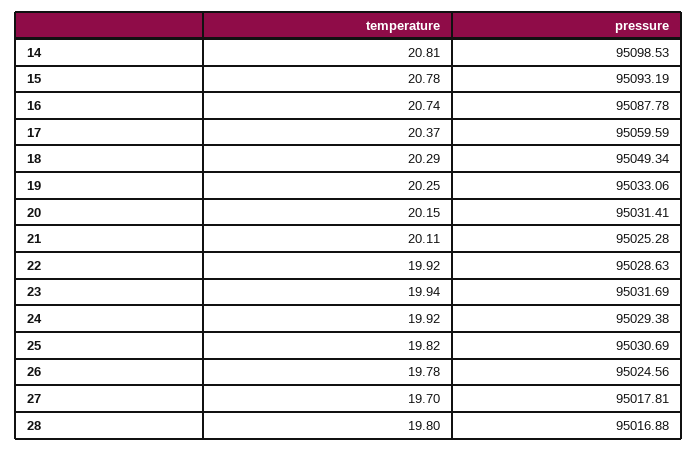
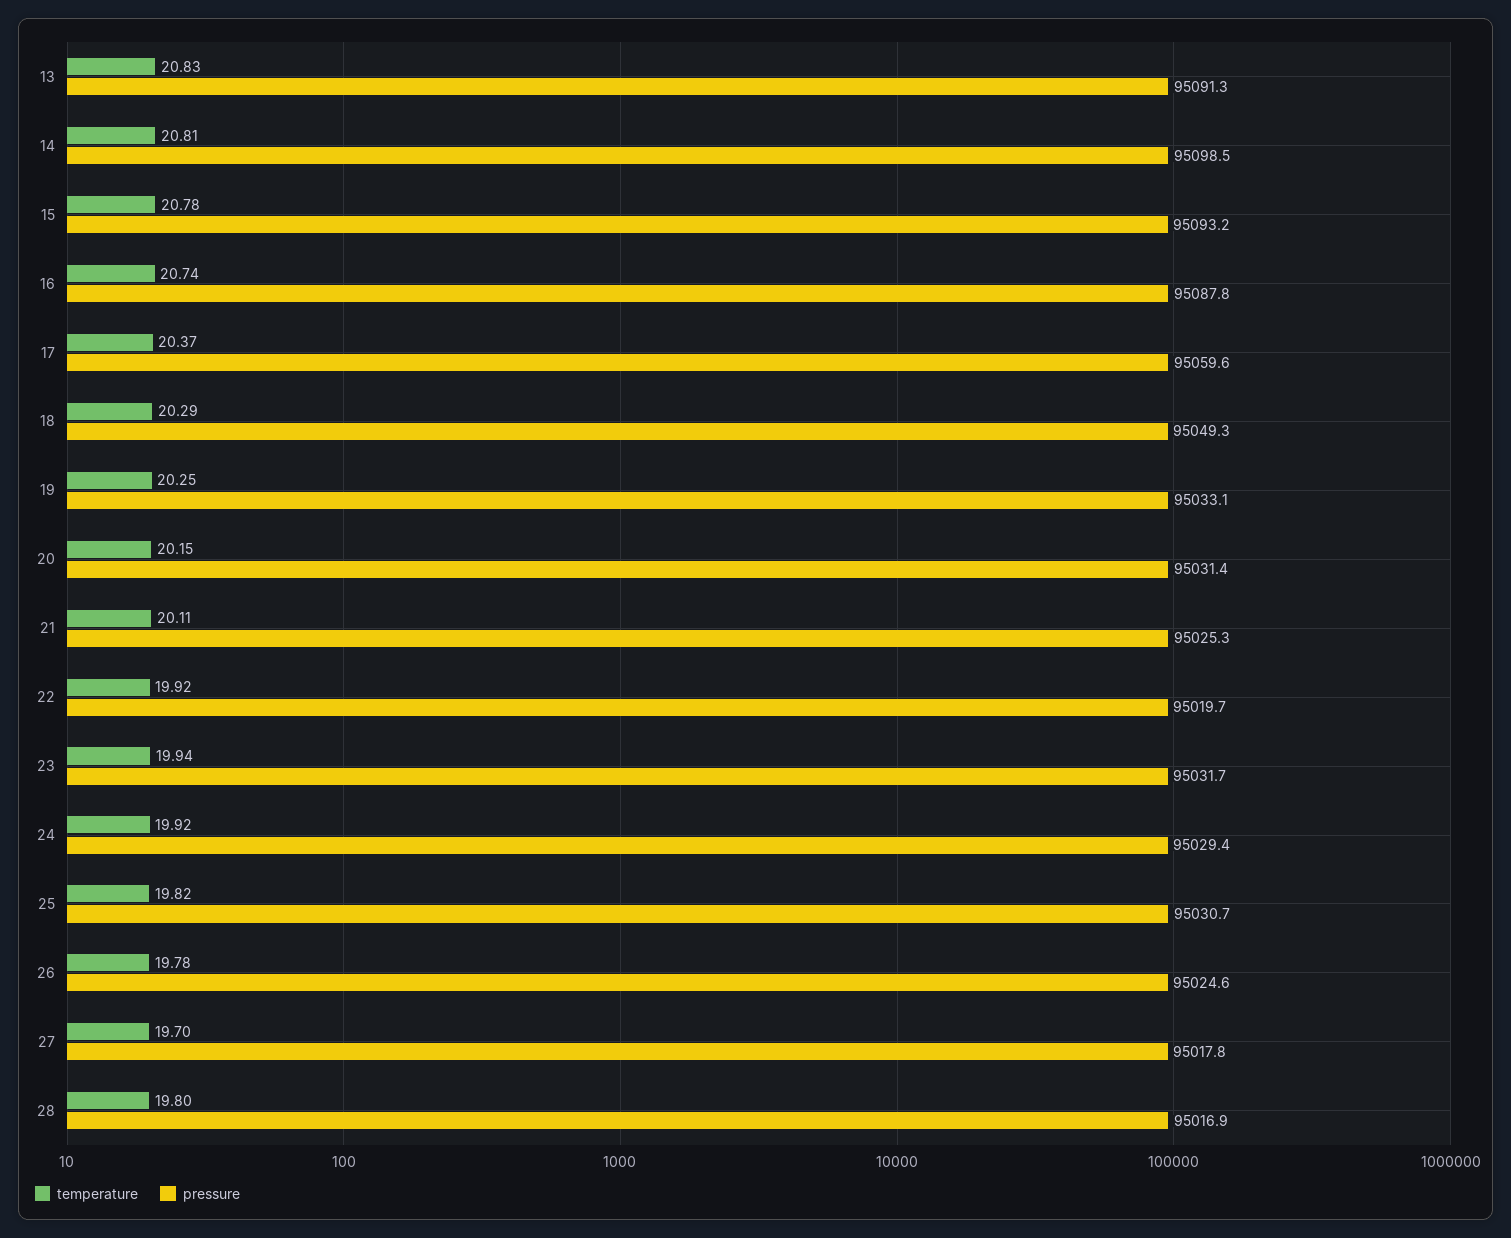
  {
    "temperature": {
      "14": 20.81,
      "15": 20.78,
      "16": 20.74,
      "17": 20.37,
      "18": 20.29,
      "19": 20.25,
      "20": 20.15,
      "21": 20.11,
      "22": 19.92,
      "23": 19.94,
      "24": 19.92,
      "25": 19.82,
      "26": 19.78,
      "27": 19.7,
-     "28": 19.8
+     "28": 19.8,
+     "13": 20.83
    },
    "pressure": {
      "14": 95098.53,
      "15": 95093.19,
      "16": 95087.78,
      "17": 95059.59,
      "18": 95049.34,
      "19": 95033.06,
      "20": 95031.41,
      "21": 95025.28,
-     "22": 95028.63,
+     "22": 95019.7,
      "23": 95031.69,
      "24": 95029.38,
      "25": 95030.69,
      "26": 95024.56,
      "27": 95017.81,
-     "28": 95016.88
+     "28": 95016.88,
+     "13": 95091.3
    }
  }

